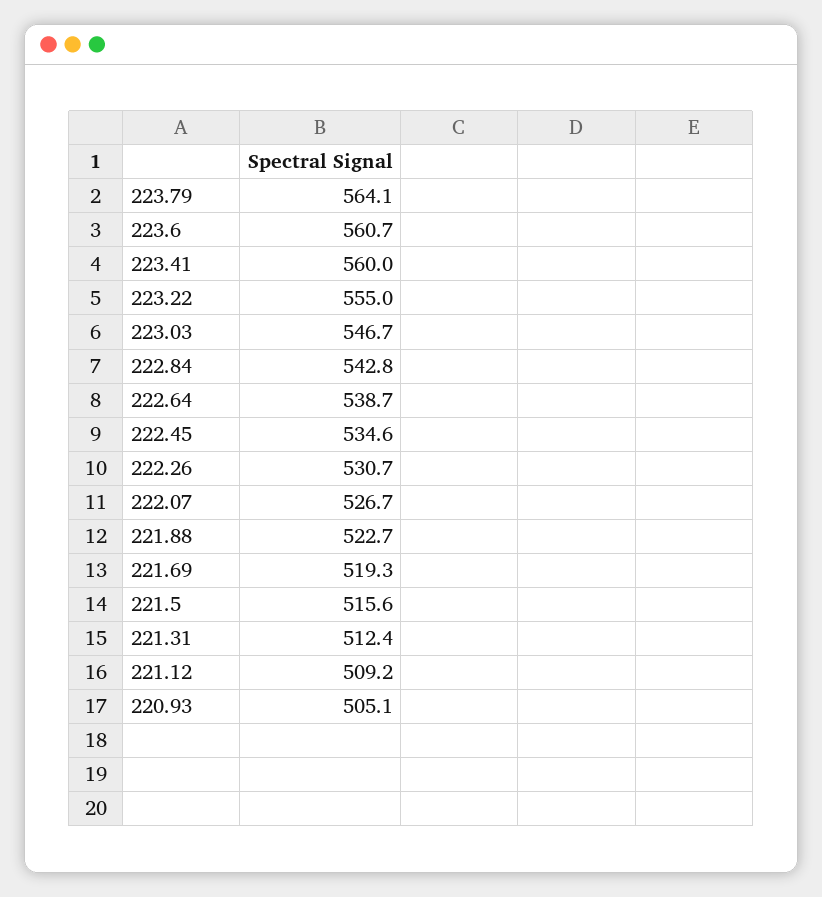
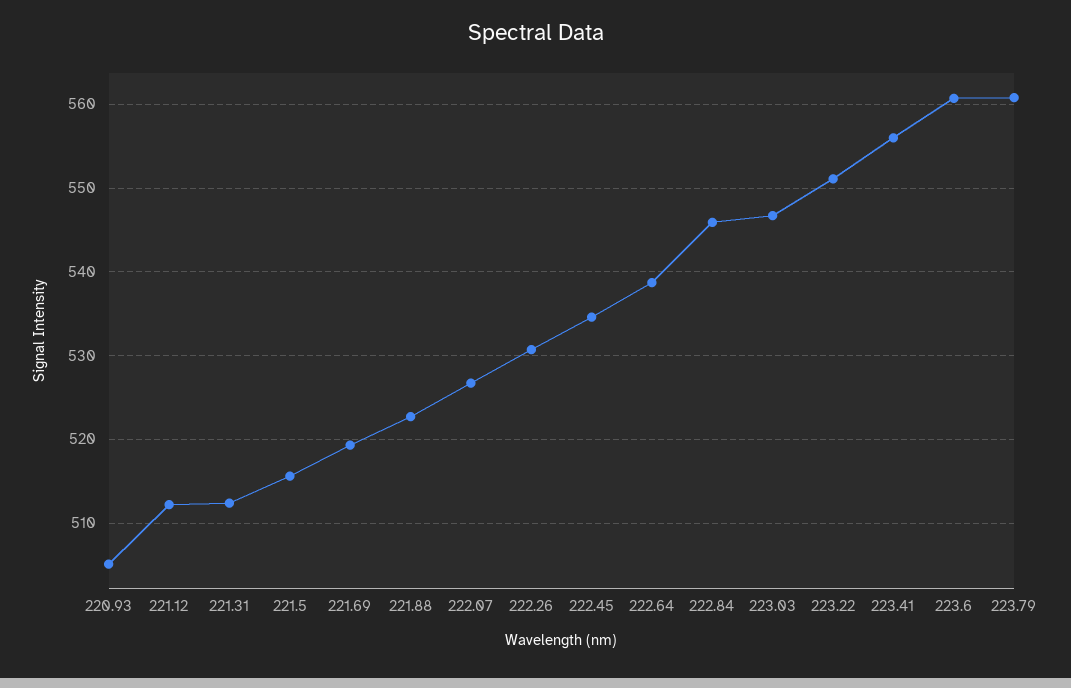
  {
-   "223.79": 564.1,
+   "223.79": 561,
    "223.6": 560.7,
-   "223.41": 560,
+   "223.41": 556,
-   "223.22": 555,
+   "223.22": 551,
    "223.03": 546.7,
-   "222.84": 542.8,
+   "222.84": 546,
    "222.64": 538.7,
    "222.45": 534.6,
    "222.26": 530.7,
    "222.07": 526.7,
    "221.88": 522.7,
    "221.69": 519.3,
    "221.5": 515.6,
    "221.31": 512.4,
-   "221.12": 509.2,
+   "221.12": 512,
    "220.93": 505.1
  }

